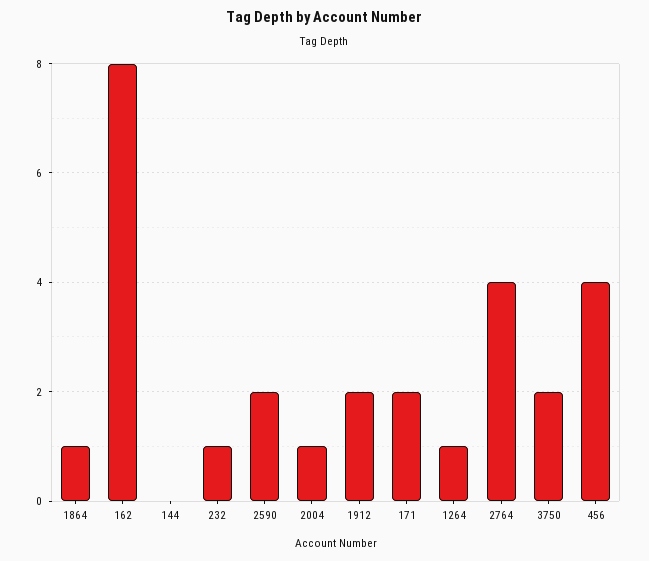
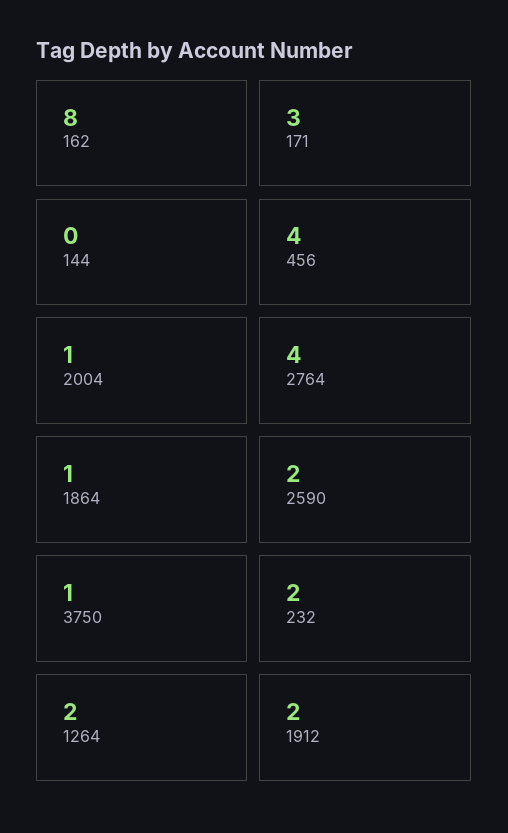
  {
    "1864": 1,
    "162": 8,
    "144": 0,
-   "232": 1,
+   "232": 2,
    "2590": 2,
    "2004": 1,
    "1912": 2,
-   "171": 2,
+   "171": 3,
-   "1264": 1,
+   "1264": 2,
    "2764": 4,
-   "3750": 2,
+   "3750": 1,
    "456": 4
  }

